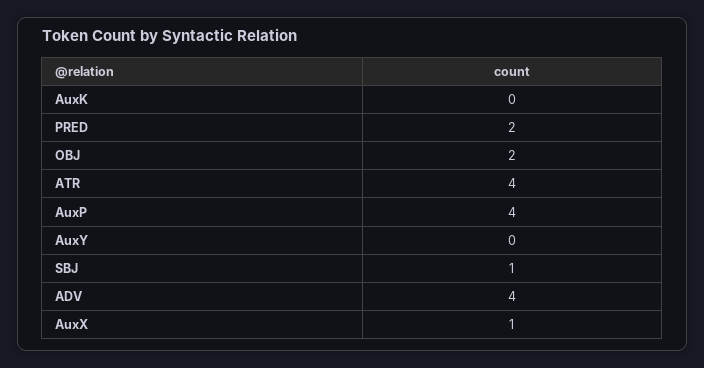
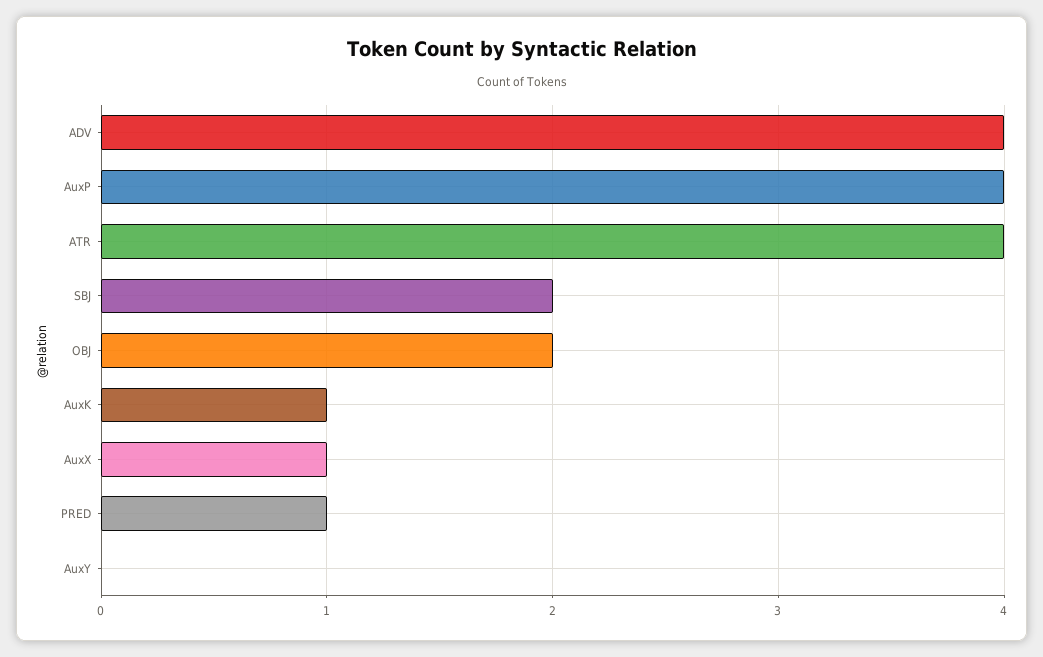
  {
-   "AuxK": 0,
+   "AuxK": 1,
-   "PRED": 2,
+   "PRED": 1,
    "OBJ": 2,
    "ATR": 4,
    "AuxP": 4,
    "AuxY": 0,
-   "SBJ": 1,
+   "SBJ": 2,
    "ADV": 4,
    "AuxX": 1
  }

